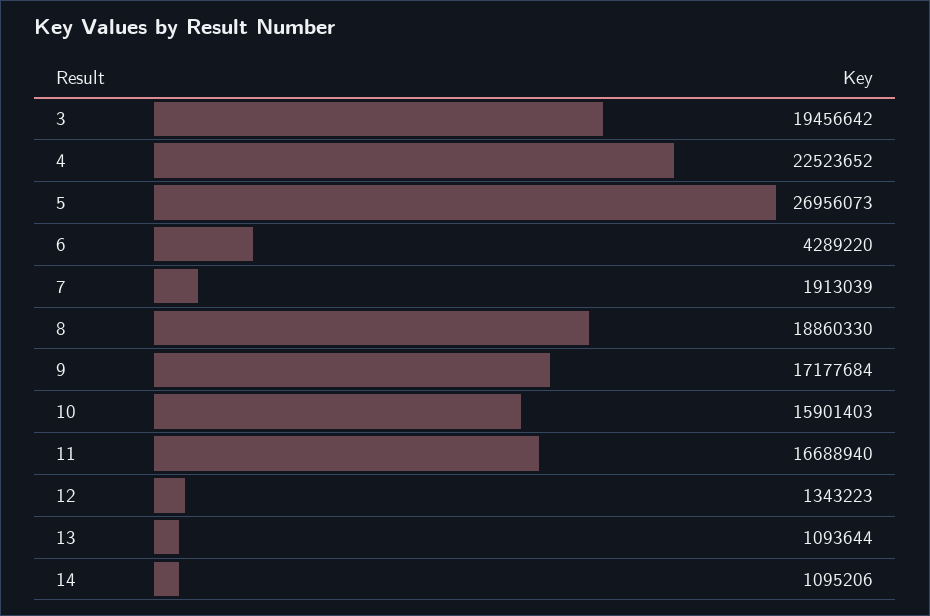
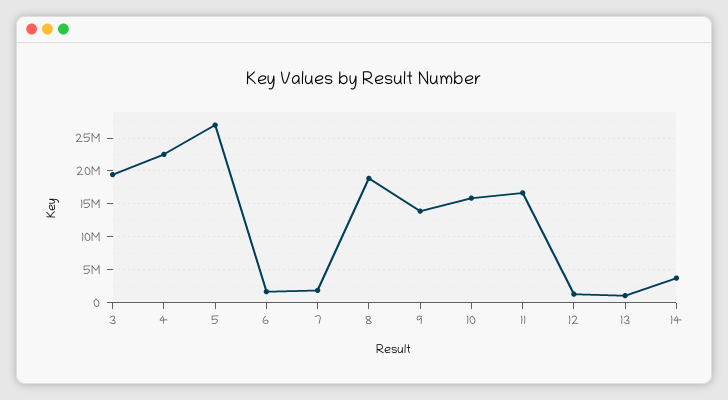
  {
    "3": 19456642,
    "4": 22523652,
    "5": 26956073,
-   "6": 4289220,
+   "6": 2000000,
    "7": 1913039,
    "8": 18860330,
-   "9": 17177684,
+   "9": 14000000,
    "10": 15901403,
    "11": 16688940,
    "12": 1343223,
    "13": 1093644,
-   "14": 1095206
+   "14": 4000000
  }

